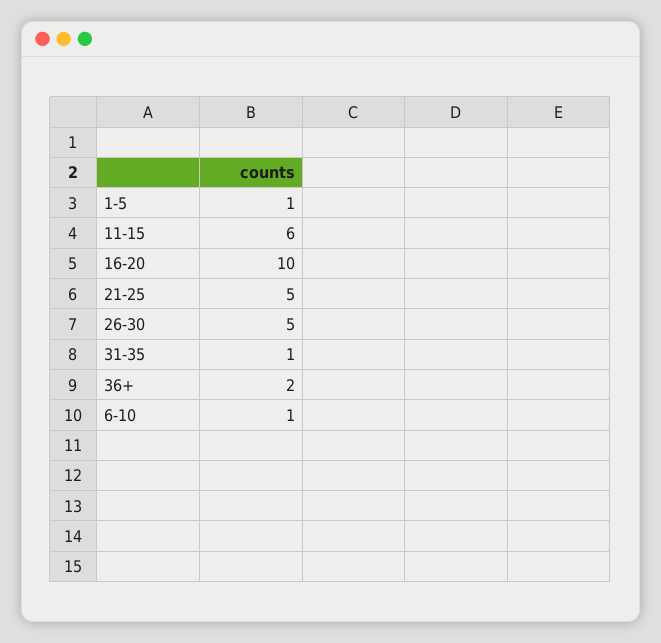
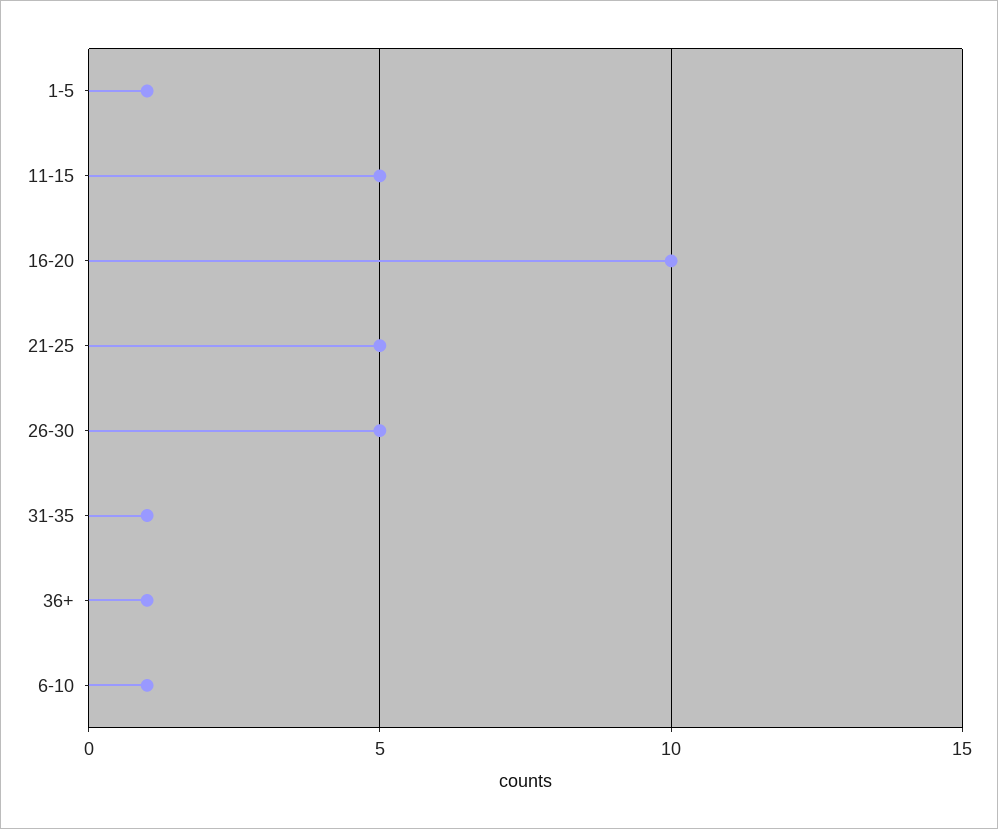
  {
    "1-5": 1,
-   "11-15": 6,
+   "11-15": 5,
    "16-20": 10,
    "21-25": 5,
    "26-30": 5,
    "31-35": 1,
-   "36+": 2,
+   "36+": 1,
    "6-10": 1
  }

